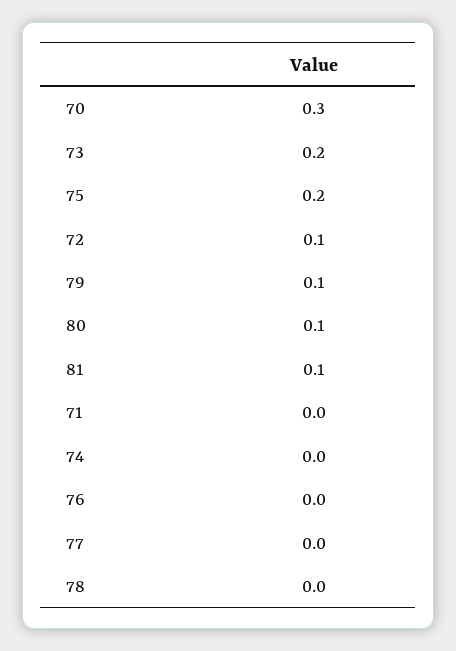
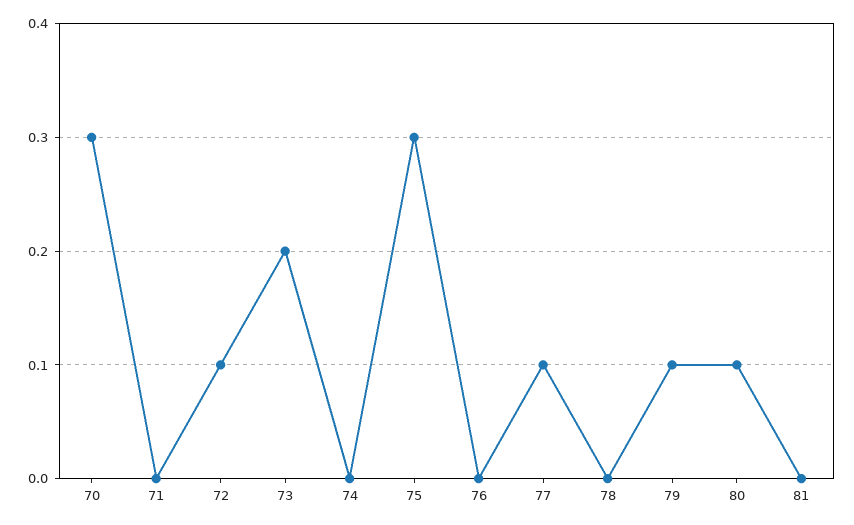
  {
    "70": 0.3,
    "73": 0.2,
-   "75": 0.2,
+   "75": 0.3,
    "72": 0.1,
    "79": 0.1,
    "80": 0.1,
-   "81": 0.1,
+   "81": 0,
    "71": 0,
    "74": 0,
    "76": 0,
-   "77": 0,
+   "77": 0.1,
    "78": 0
  }

